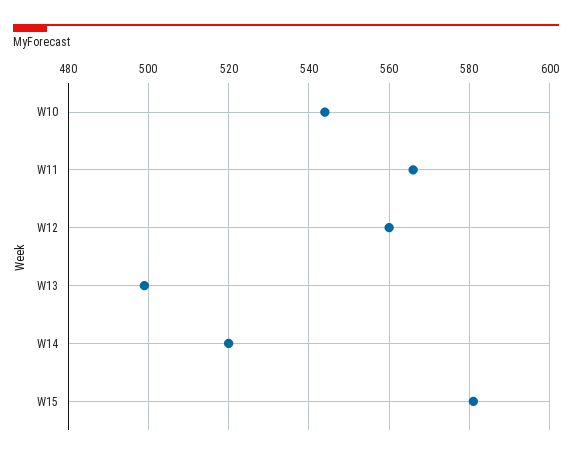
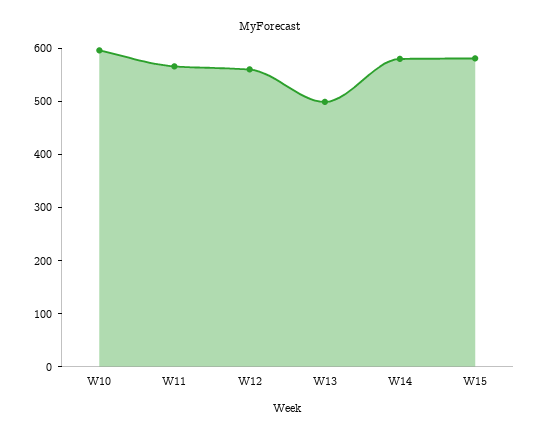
  {
-   "W10": 545,
+   "W10": 600,
    "W11": 565,
    "W12": 560,
    "W13": 500,
-   "W14": 520,
+   "W14": 580,
    "W15": 580
  }

